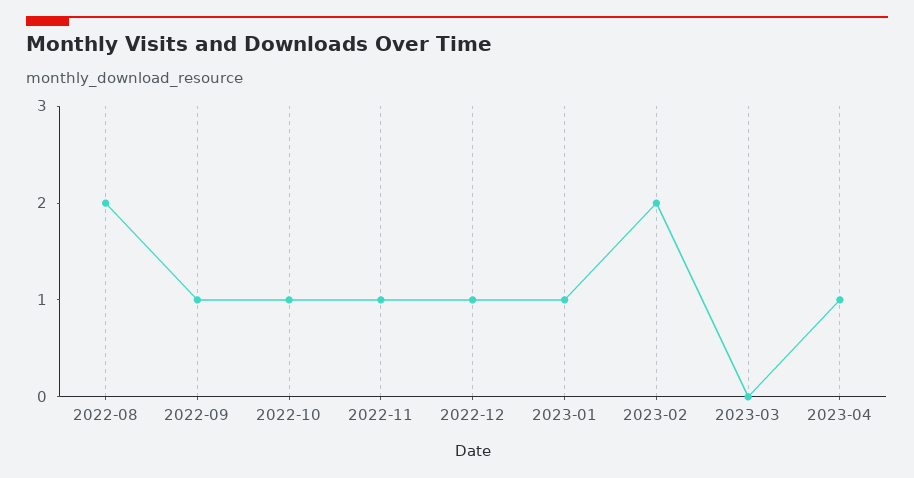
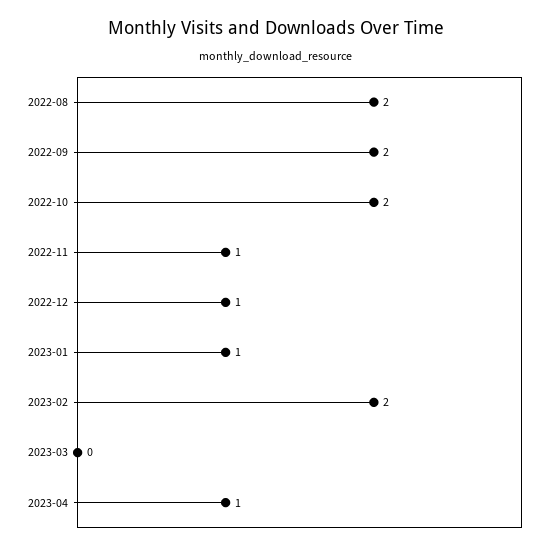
  {
    "2022-08": 2,
-   "2022-09": 1,
+   "2022-09": 2,
-   "2022-10": 1,
+   "2022-10": 2,
    "2022-11": 1,
    "2022-12": 1,
    "2023-01": 1,
    "2023-02": 2,
    "2023-03": 0,
    "2023-04": 1
  }

